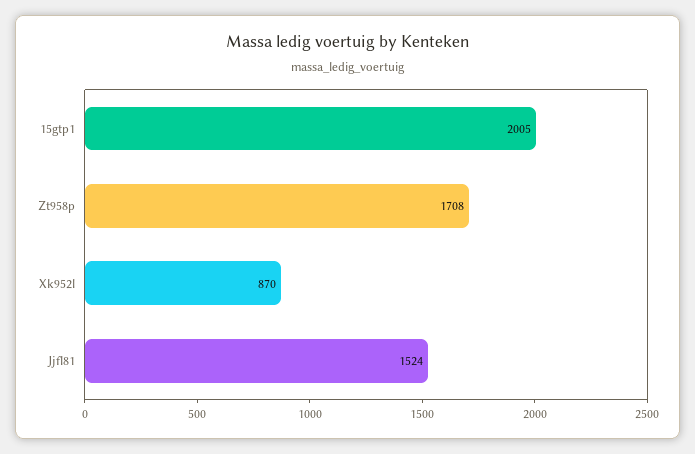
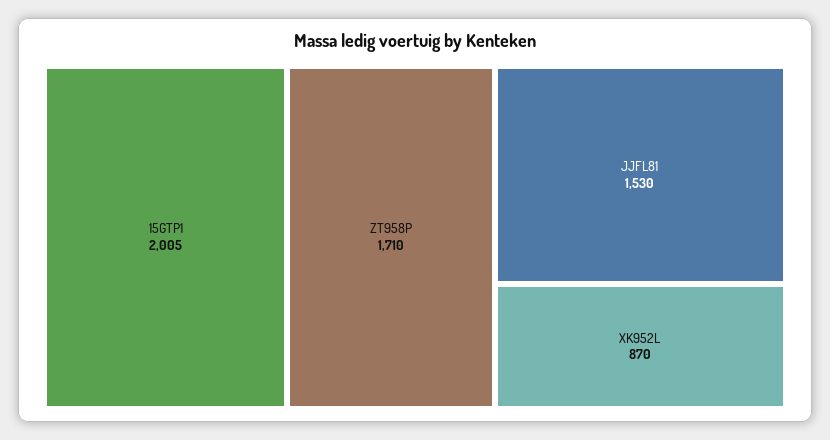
  {
    "15gtp1": 2005,
-   "Zt958p": 1708,
+   "Zt958p": 1710,
    "Xk952l": 870,
-   "Jjfl81": 1524
+   "Jjfl81": 1530
  }

